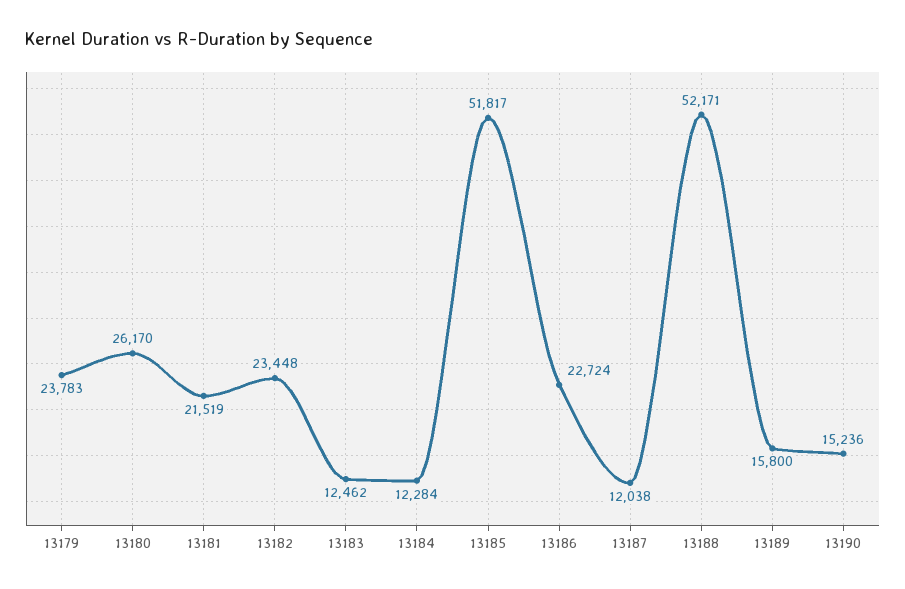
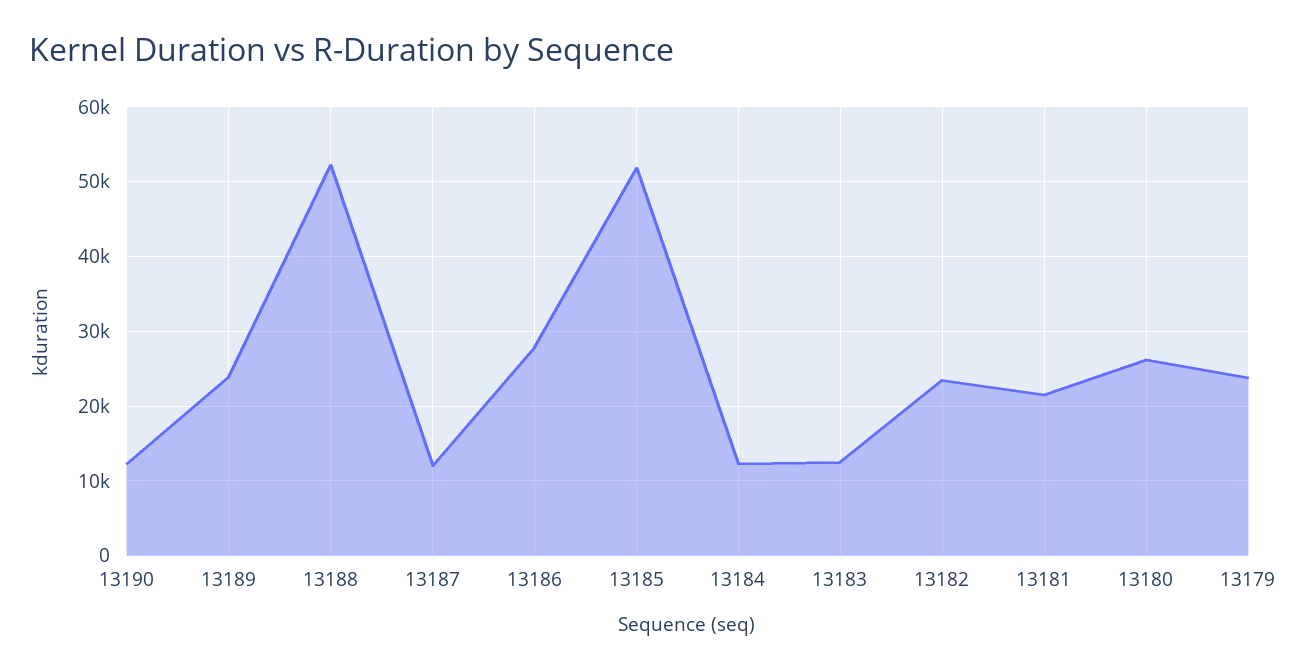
  {
    "13179": 23783,
    "13180": 26170,
    "13181": 21519,
    "13182": 23448,
    "13183": 12462,
    "13184": 12284,
    "13185": 51817,
-   "13186": 22724,
+   "13186": 28000,
    "13187": 12038,
    "13188": 52171,
-   "13189": 15800,
+   "13189": 24000,
-   "13190": 15236
+   "13190": 12000
  }

